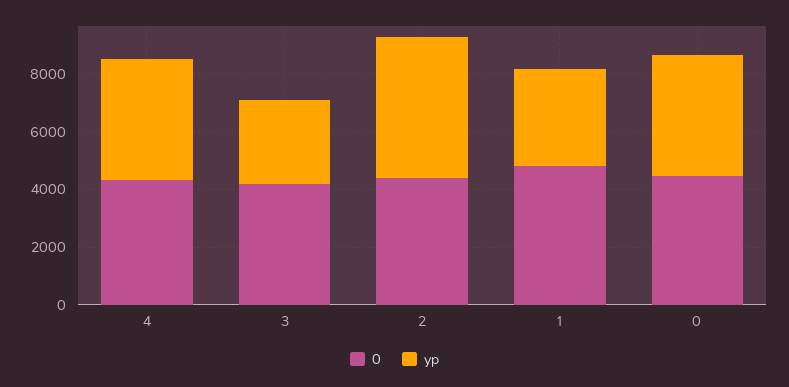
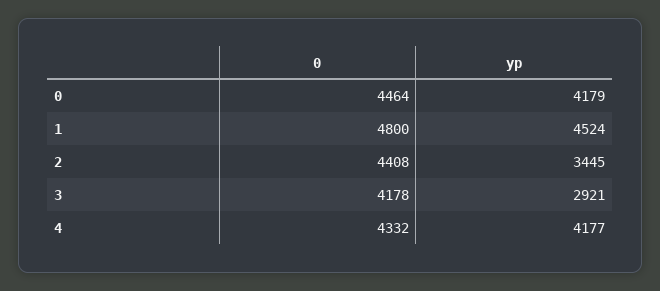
  {
    "0": {
      "4": 4332,
      "3": 4178,
      "2": 4408,
      "1": 4800,
      "0": 4464
    },
    "yp": {
      "4": 4177,
      "3": 2921,
-     "2": 5000,
+     "2": 3445,
-     "1": 3500,
+     "1": 4524,
      "0": 4179
    }
  }

